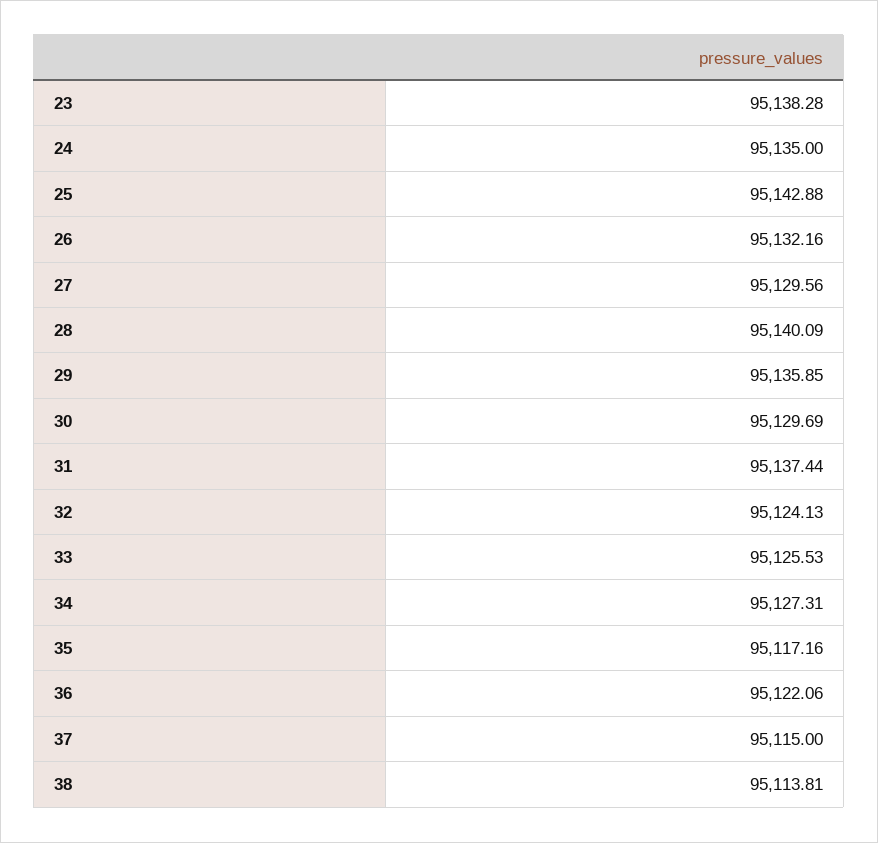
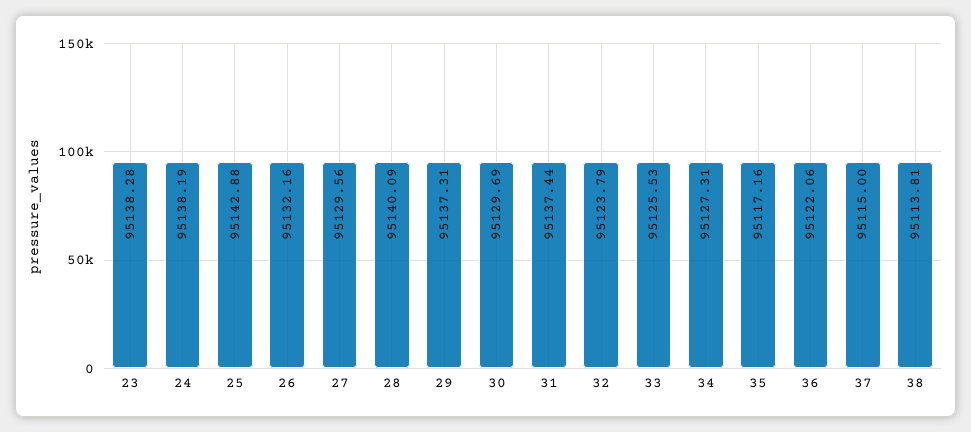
  {
    "23": 95138.28,
-   "24": 95135,
+   "24": 95138.19,
    "25": 95142.88,
    "26": 95132.16,
    "27": 95129.56,
    "28": 95140.09,
-   "29": 95135.85,
+   "29": 95137.31,
    "30": 95129.69,
    "31": 95137.44,
-   "32": 95124.13,
+   "32": 95123.79,
    "33": 95125.53,
    "34": 95127.31,
    "35": 95117.16,
    "36": 95122.06,
    "37": 95115,
    "38": 95113.81
  }

